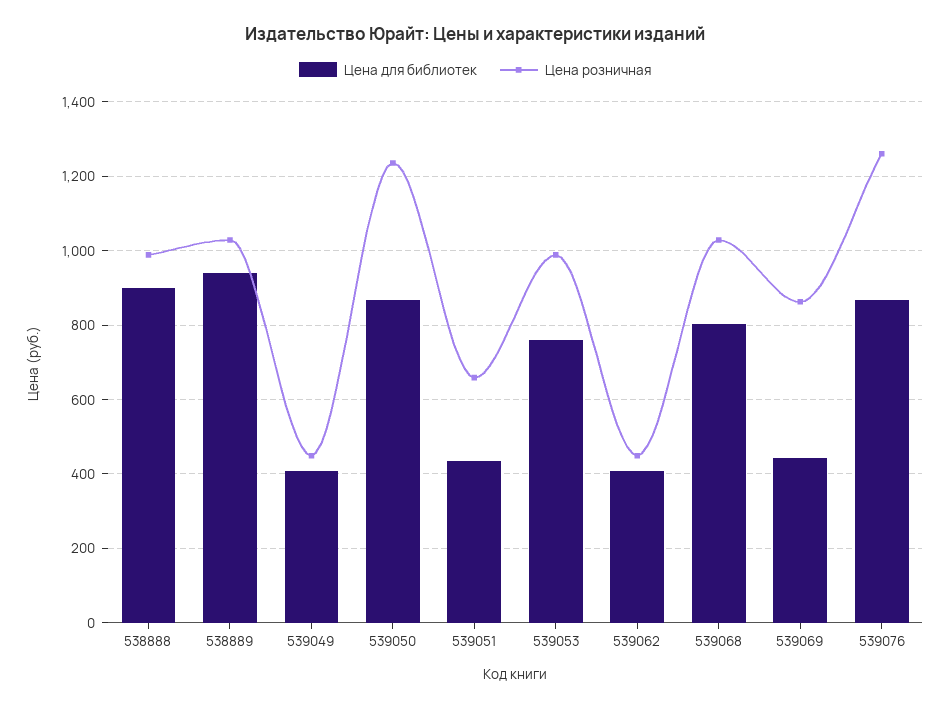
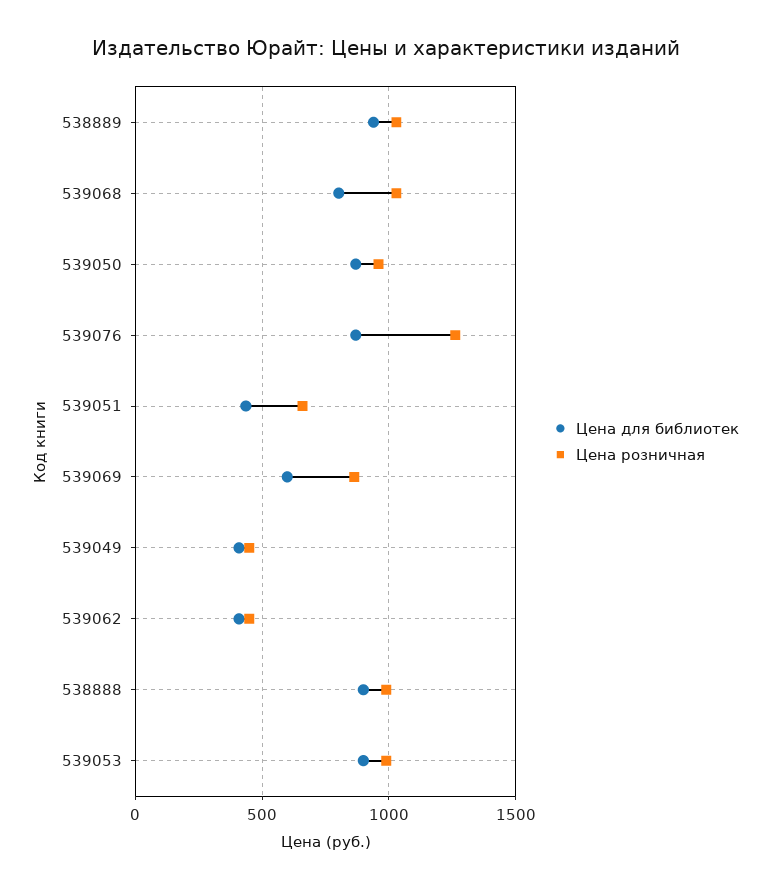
  {
    "Цена для библиотек": {
      "538888": 900,
      "538889": 940,
      "539049": 400,
      "539050": 860,
      "539051": 440,
-     "539053": 760,
+     "539053": 900,
      "539062": 400,
      "539068": 800,
-     "539069": 440,
+     "539069": 600,
      "539076": 860
    },
    "Цена розничная": {
      "538888": 980,
      "538889": 1020,
      "539049": 440,
-     "539050": 1240,
+     "539050": 950,
      "539051": 660,
      "539053": 980,
      "539062": 440,
      "539068": 1020,
      "539069": 860,
      "539076": 1260
    }
  }

